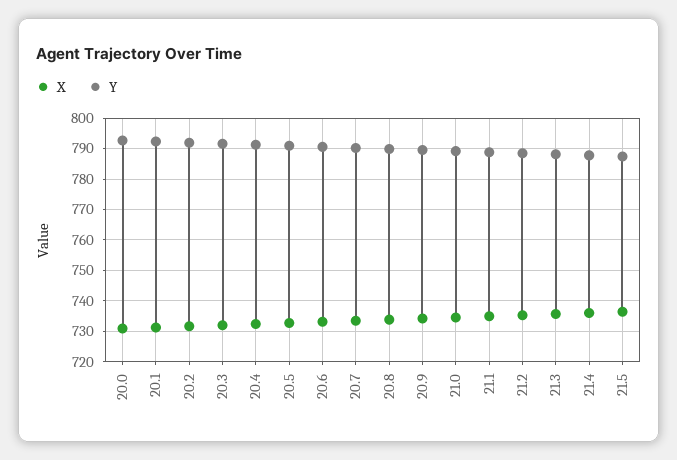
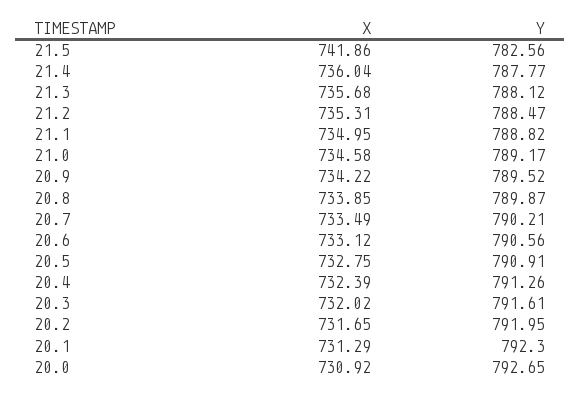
  {
    "X": {
      "20.0": 730.92,
      "20.1": 731.29,
      "20.2": 731.65,
      "20.3": 732.02,
      "20.4": 732.39,
      "20.5": 732.75,
      "20.6": 733.12,
      "20.7": 733.49,
      "20.8": 733.85,
      "20.9": 734.22,
      "21.0": 734.58,
      "21.1": 734.95,
      "21.2": 735.31,
      "21.3": 735.68,
      "21.4": 736.04,
-     "21.5": 736
+     "21.5": 741.86
    },
    "Y": {
      "20.0": 792.65,
      "20.1": 792.3,
      "20.2": 791.95,
      "20.3": 791.61,
      "20.4": 791.26,
      "20.5": 790.91,
      "20.6": 790.56,
      "20.7": 790.21,
      "20.8": 789.87,
      "20.9": 789.52,
      "21.0": 789.17,
      "21.1": 788.82,
      "21.2": 788.47,
      "21.3": 788.12,
      "21.4": 787.77,
-     "21.5": 788
+     "21.5": 782.56
    }
  }

